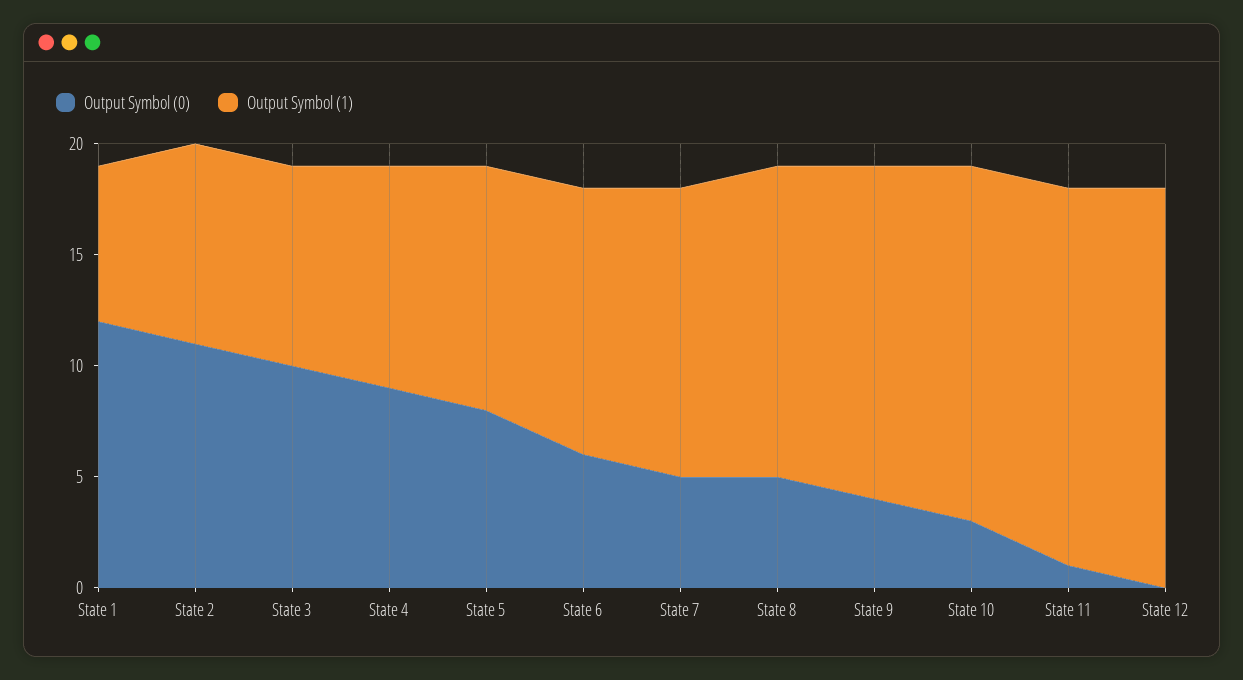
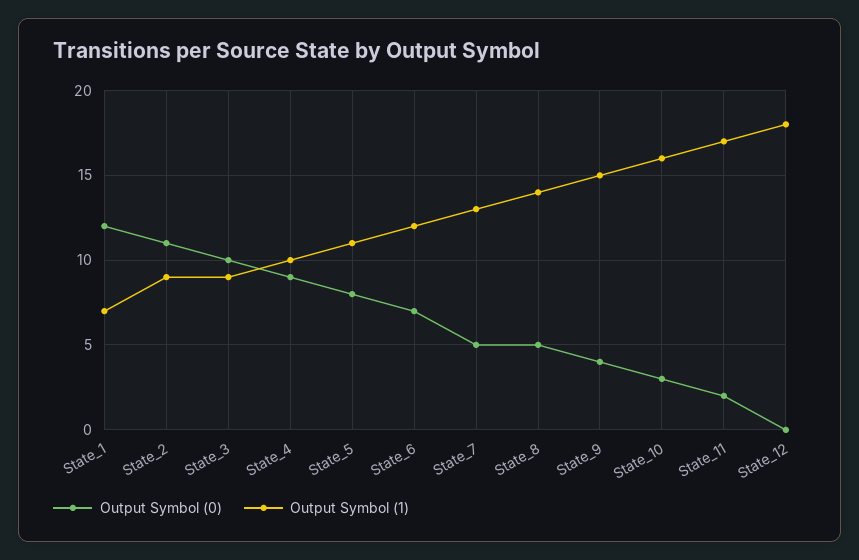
  {
    "Output Symbol (0)": {
      "State 1": 12,
      "State 2": 11,
      "State 3": 10,
      "State 4": 9,
      "State 5": 8,
-     "State 6": 6,
+     "State 6": 7,
      "State 7": 5,
      "State 8": 5,
      "State 9": 4,
      "State 10": 3,
-     "State 11": 1,
+     "State 11": 2,
      "State 12": 0
    },
    "Output Symbol (1)": {
      "State 1": 7,
      "State 2": 9,
      "State 3": 9,
      "State 4": 10,
      "State 5": 11,
      "State 6": 12,
      "State 7": 13,
      "State 8": 14,
      "State 9": 15,
      "State 10": 16,
      "State 11": 17,
      "State 12": 18
    }
  }

